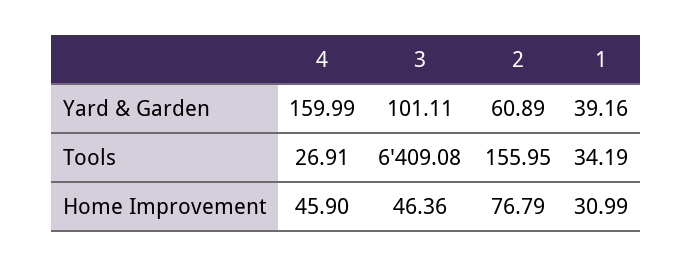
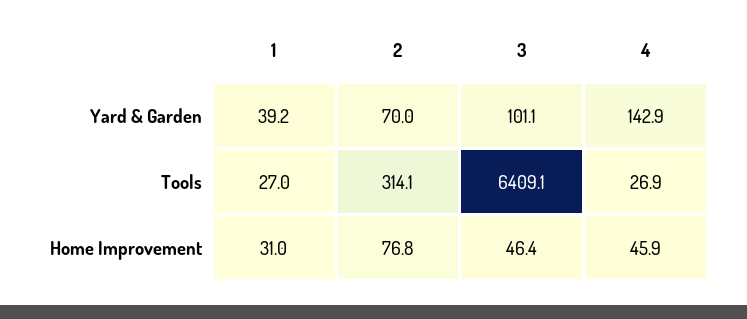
  {
    "4": {
-     "Yard & Garden": 159.99,
+     "Yard & Garden": 142.9,
      "Tools": 26.91,
      "Home Improvement": 45.9
    },
    "3": {
      "Yard & Garden": 101.11,
      "Tools": 6409.08,
      "Home Improvement": 46.36
    },
    "2": {
-     "Yard & Garden": 60.89,
+     "Yard & Garden": 70,
-     "Tools": 155.95,
+     "Tools": 314.1,
      "Home Improvement": 76.79
    },
    "1": {
      "Yard & Garden": 39.16,
-     "Tools": 34.19,
+     "Tools": 27,
      "Home Improvement": 30.99
    }
  }

